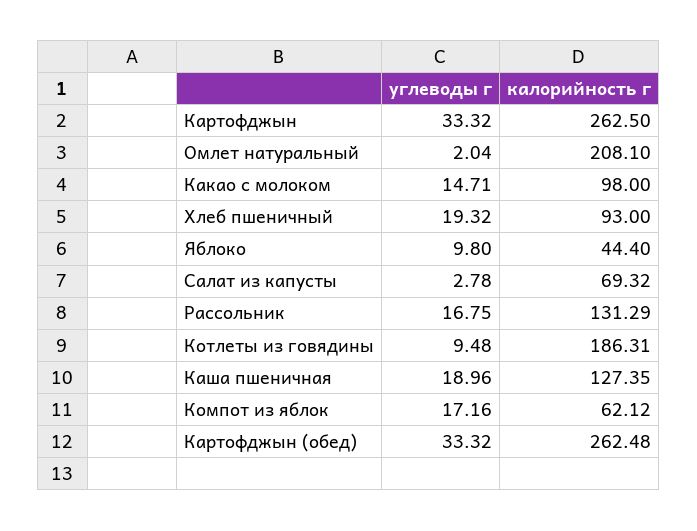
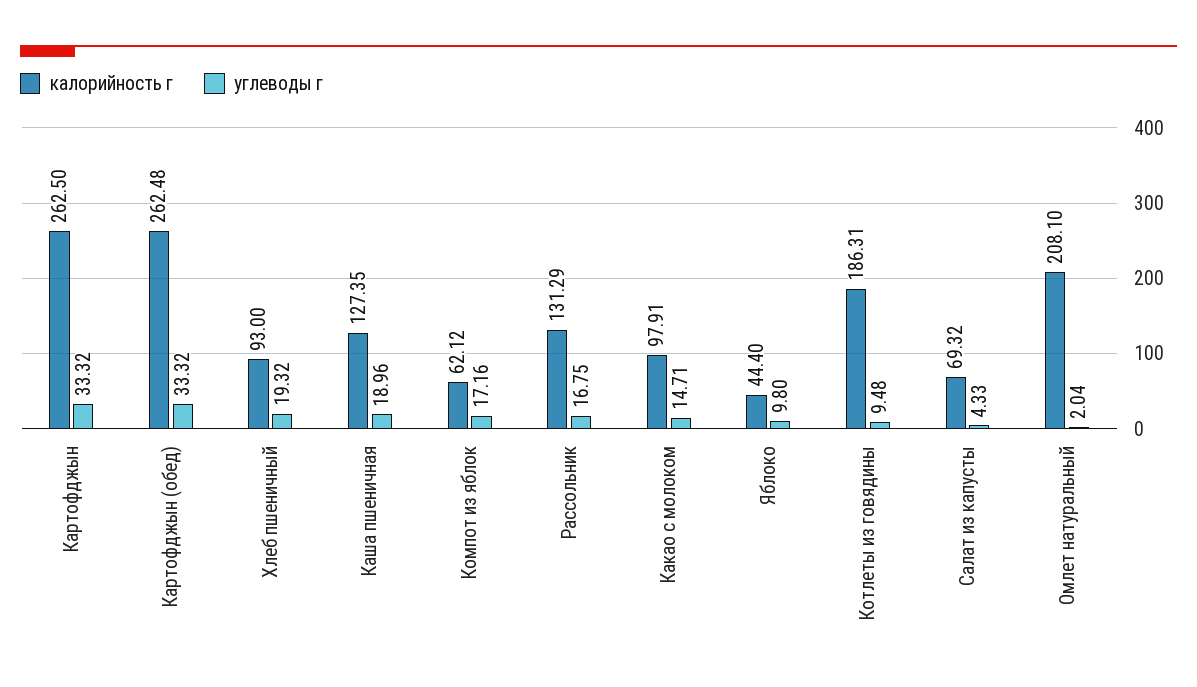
  {
    "углеводы г": {
      "Картофджын": 33.32,
      "Омлет натуральный": 2.04,
      "Какао с молоком": 14.71,
      "Хлеб пшеничный": 19.32,
      "Яблоко": 9.8,
-     "Салат из капусты": 2.78,
+     "Салат из капусты": 4.33,
      "Рассольник": 16.75,
      "Котлеты из говядины": 9.48,
      "Каша пшеничная": 18.96,
      "Компот из яблок": 17.16,
      "Картофджын (обед)": 33.32
    },
    "калорийность г": {
      "Картофджын": 262.5,
      "Омлет натуральный": 208.1,
-     "Какао с молоком": 98,
+     "Какао с молоком": 97.91,
      "Хлеб пшеничный": 93,
      "Яблоко": 44.4,
      "Салат из капусты": 69.32,
      "Рассольник": 131.29,
      "Котлеты из говядины": 186.31,
      "Каша пшеничная": 127.35,
      "Компот из яблок": 62.12,
      "Картофджын (обед)": 262.48
    }
  }

